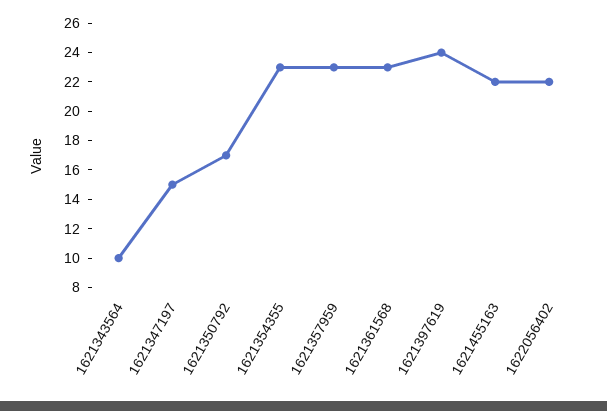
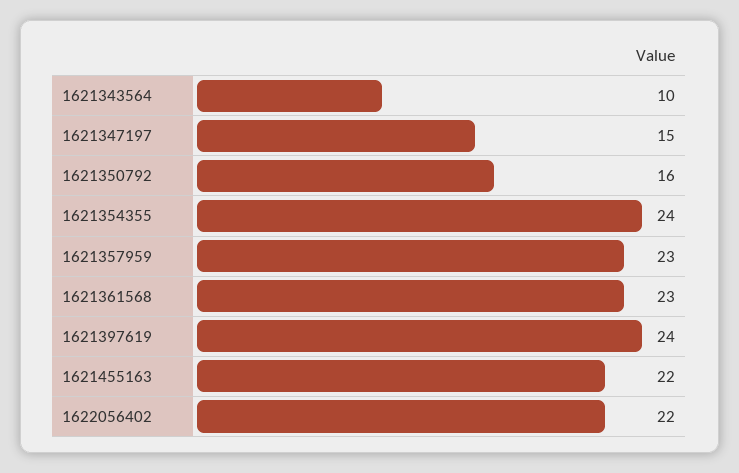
  {
    "1621343564": 10,
    "1621347197": 15,
-   "1621350792": 17,
+   "1621350792": 16,
-   "1621354355": 23,
+   "1621354355": 24,
    "1621357959": 23,
    "1621361568": 23,
    "1621397619": 24,
    "1621455163": 22,
    "1622056402": 22
  }

